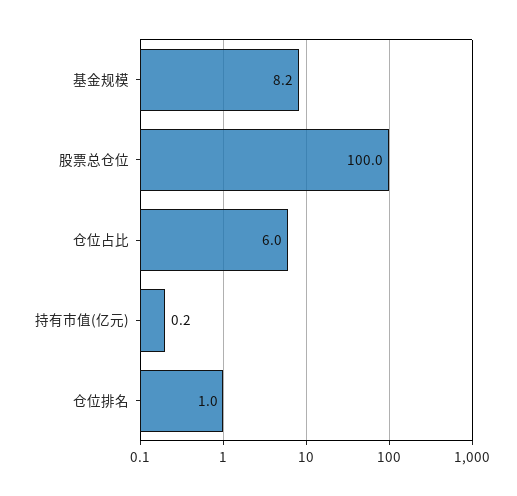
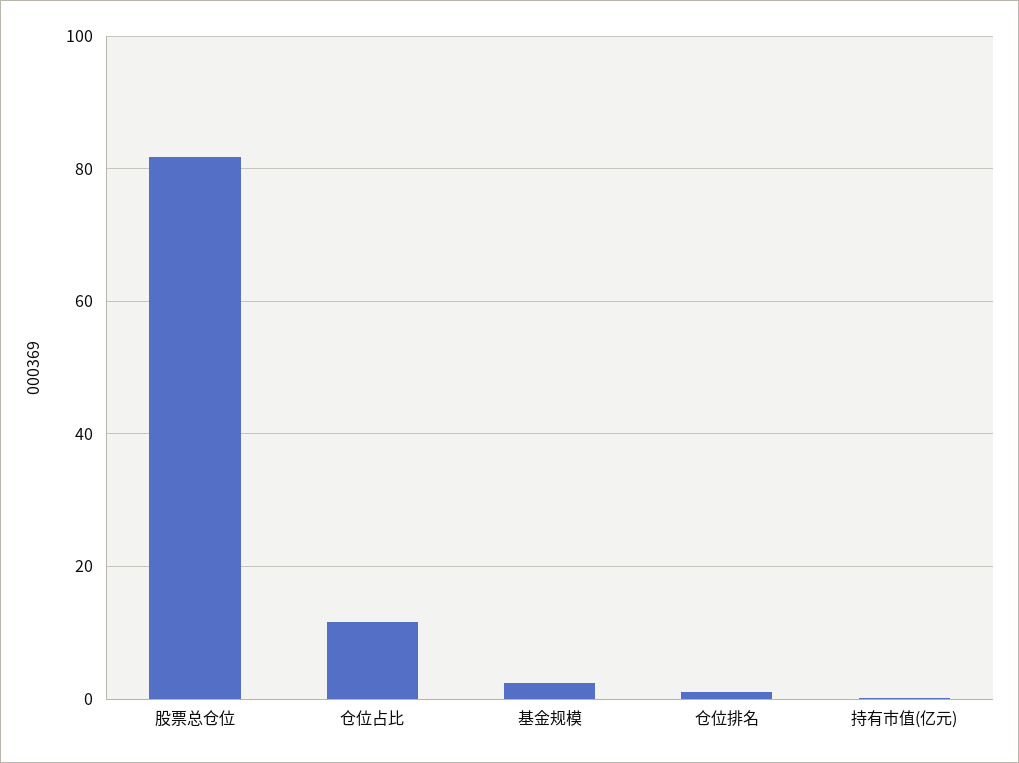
  {
-   "基金规模": 8.2,
+   "基金规模": 2,
-   "股票总仓位": 100,
+   "股票总仓位": 82,
-   "仓位占比": 6,
+   "仓位占比": 12,
    "持有市值(亿元)": 0.2,
    "仓位排名": 1
  }

